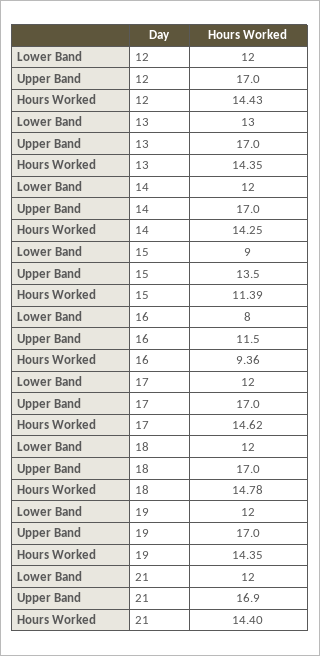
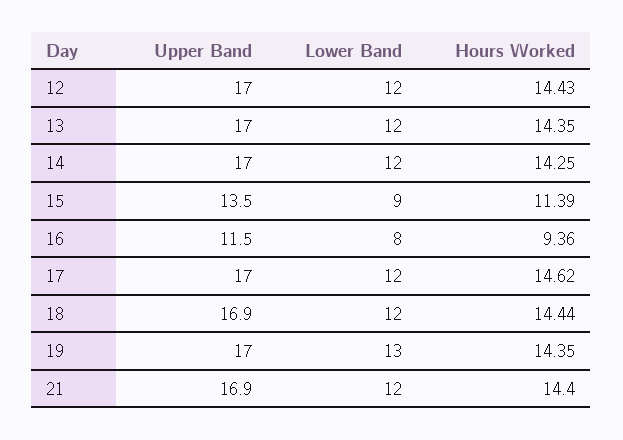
  {
    "Lower Band": {
      "12": 12,
-     "13": 13,
+     "13": 12,
      "14": 12,
      "15": 9,
      "16": 8,
      "17": 12,
      "18": 12,
-     "19": 12,
+     "19": 13,
      "21": 12
    },
    "Upper Band": {
      "12": 17,
      "13": 17,
      "14": 17,
      "15": 13.5,
      "16": 11.5,
      "17": 17,
-     "18": 17,
+     "18": 16.9,
      "19": 17,
      "21": 16.9
    },
    "Hours Worked": {
      "12": 14.43,
      "13": 14.35,
      "14": 14.25,
      "15": 11.39,
      "16": 9.36,
      "17": 14.62,
-     "18": 14.78,
+     "18": 14.44,
      "19": 14.35,
      "21": 14.4
    }
  }

